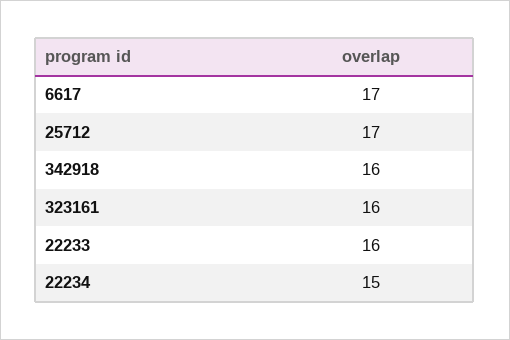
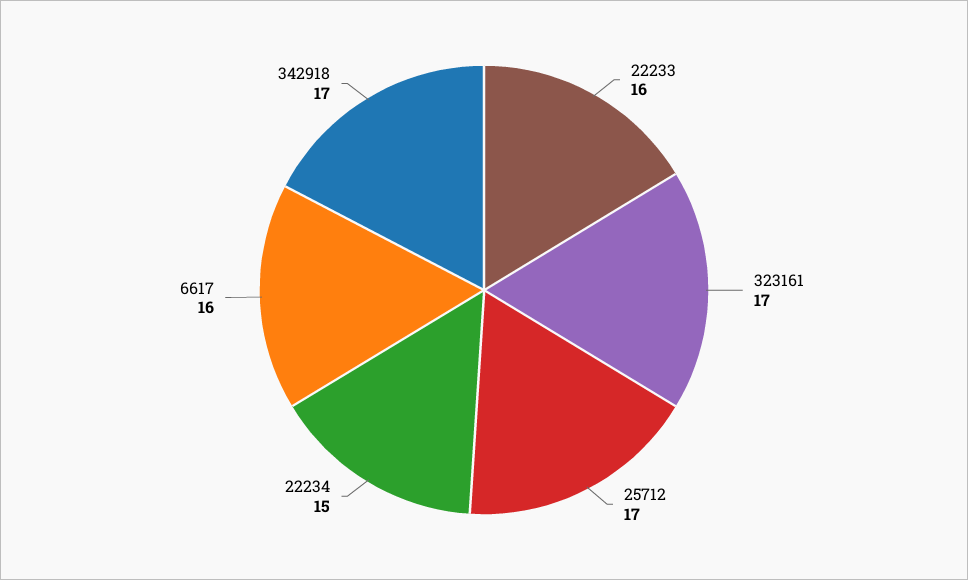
  {
-   "6617": 17,
+   "6617": 16,
    "25712": 17,
-   "342918": 16,
+   "342918": 17,
-   "323161": 16,
+   "323161": 17,
    "22233": 16,
    "22234": 15
  }

